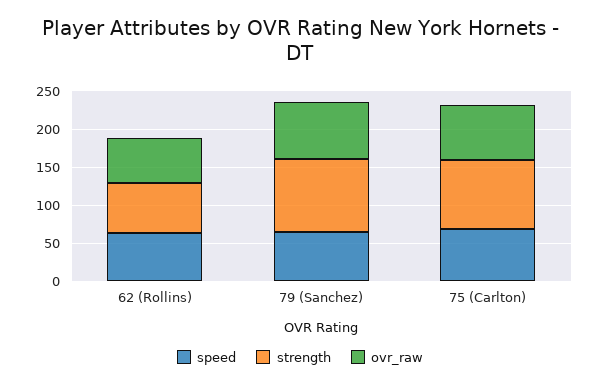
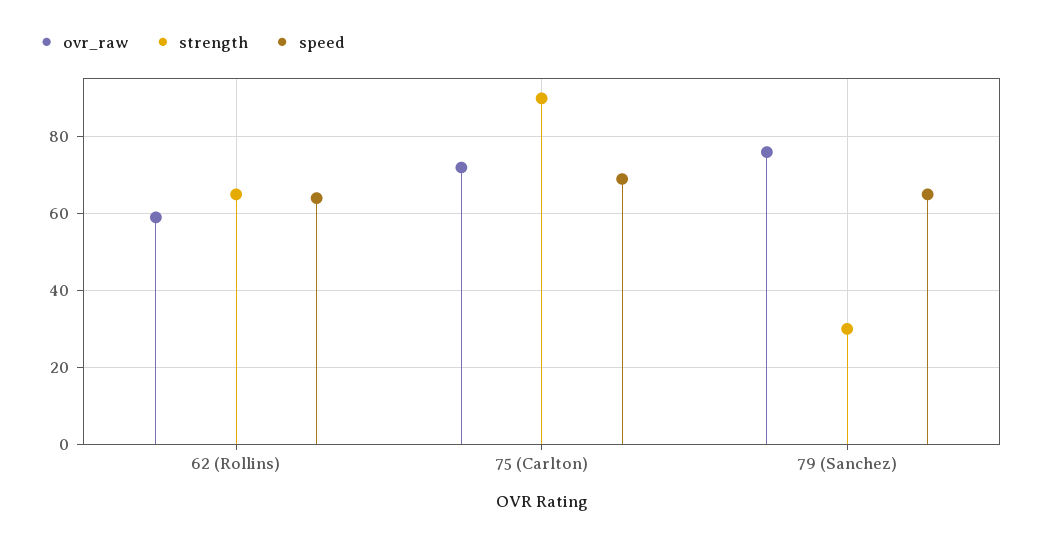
  {
    "speed": {
      "62 (Rollins)": 65,
      "79 (Sanchez)": 65,
      "75 (Carlton)": 70
    },
    "strength": {
      "62 (Rollins)": 65,
-     "79 (Sanchez)": 100,
+     "79 (Sanchez)": 30,
      "75 (Carlton)": 90
    },
    "ovr_raw": {
      "62 (Rollins)": 60,
      "79 (Sanchez)": 75,
      "75 (Carlton)": 70
    }
  }

